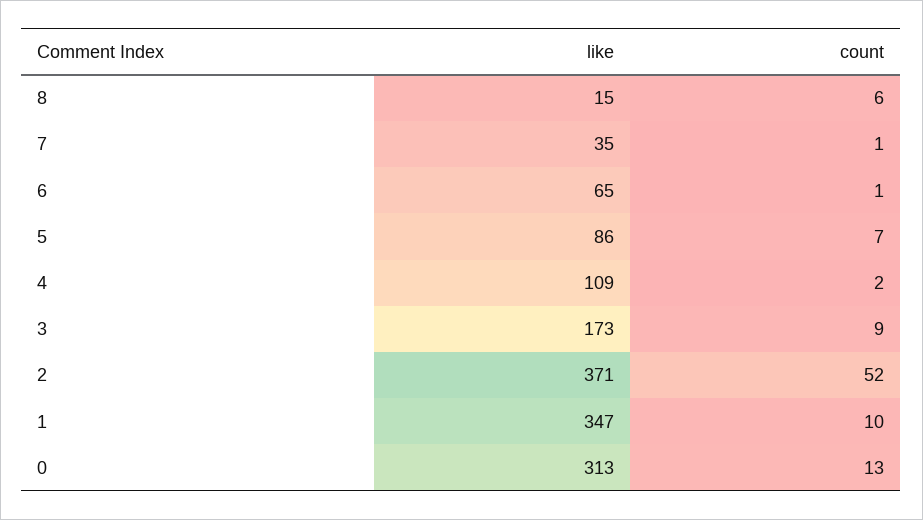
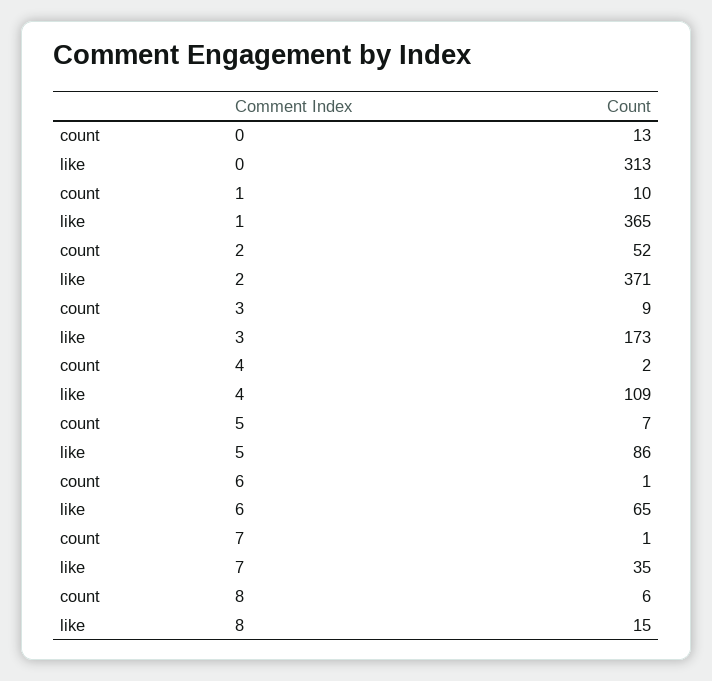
  {
    "like": {
      "8": 15,
      "7": 35,
      "6": 65,
      "5": 86,
      "4": 109,
      "3": 173,
      "2": 371,
-     "1": 347,
+     "1": 365,
      "0": 313
    },
    "count": {
      "8": 6,
      "7": 1,
      "6": 1,
      "5": 7,
      "4": 2,
      "3": 9,
      "2": 52,
      "1": 10,
      "0": 13
    }
  }

